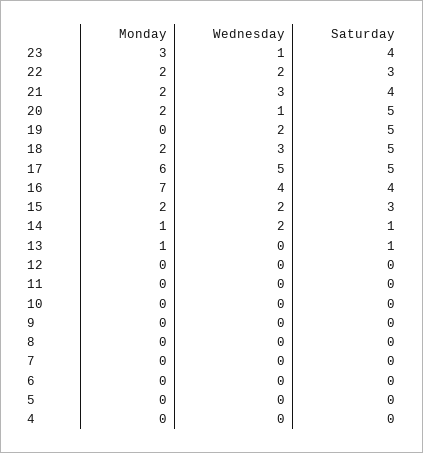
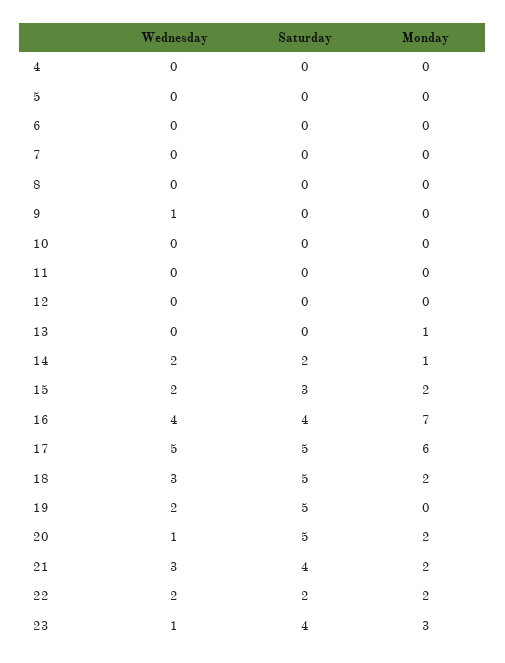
  {
    "Monday": {
      "23": 3,
      "22": 2,
      "21": 2,
      "20": 2,
      "19": 0,
      "18": 2,
      "17": 6,
      "16": 7,
      "15": 2,
      "14": 1,
      "13": 1,
      "12": 0,
      "11": 0,
      "10": 0,
      "9": 0,
      "8": 0,
      "7": 0,
      "6": 0,
      "5": 0,
      "4": 0
    },
    "Wednesday": {
      "23": 1,
      "22": 2,
      "21": 3,
      "20": 1,
      "19": 2,
      "18": 3,
      "17": 5,
      "16": 4,
      "15": 2,
      "14": 2,
      "13": 0,
      "12": 0,
      "11": 0,
      "10": 0,
-     "9": 0,
+     "9": 1,
      "8": 0,
      "7": 0,
      "6": 0,
      "5": 0,
      "4": 0
    },
    "Saturday": {
      "23": 4,
-     "22": 3,
+     "22": 2,
      "21": 4,
      "20": 5,
      "19": 5,
      "18": 5,
      "17": 5,
      "16": 4,
      "15": 3,
-     "14": 1,
+     "14": 2,
-     "13": 1,
+     "13": 0,
      "12": 0,
      "11": 0,
      "10": 0,
      "9": 0,
      "8": 0,
      "7": 0,
      "6": 0,
      "5": 0,
      "4": 0
    }
  }

